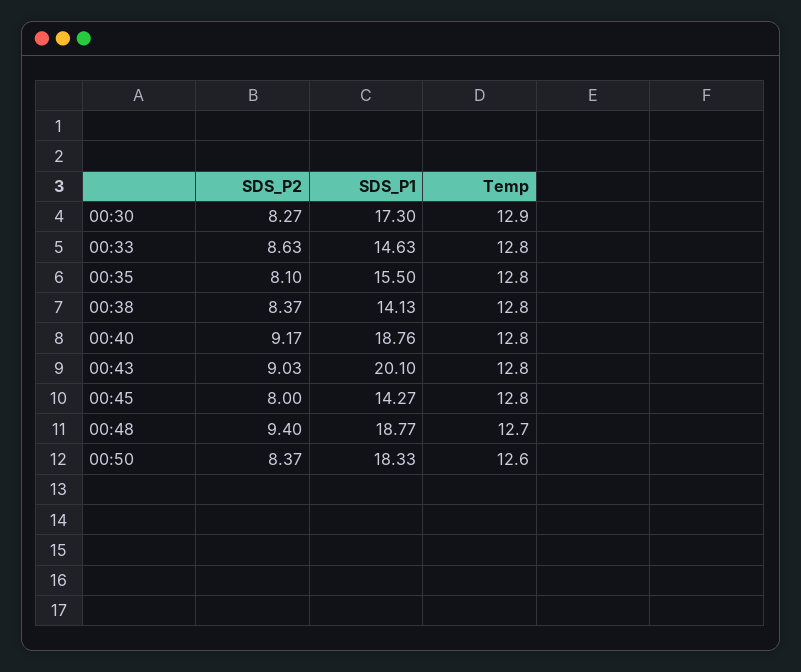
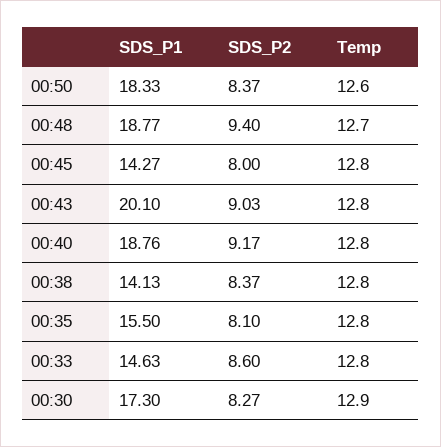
  {
    "SDS_P2": {
      "00:30": 8.27,
-     "00:33": 8.63,
+     "00:33": 8.6,
      "00:35": 8.1,
      "00:38": 8.37,
      "00:40": 9.17,
      "00:43": 9.03,
      "00:45": 8,
      "00:48": 9.4,
      "00:50": 8.37
    },
    "SDS_P1": {
      "00:30": 17.3,
      "00:33": 14.63,
      "00:35": 15.5,
      "00:38": 14.13,
      "00:40": 18.76,
      "00:43": 20.1,
      "00:45": 14.27,
      "00:48": 18.77,
      "00:50": 18.33
    },
    "Temp": {
      "00:30": 12.9,
      "00:33": 12.8,
      "00:35": 12.8,
      "00:38": 12.8,
      "00:40": 12.8,
      "00:43": 12.8,
      "00:45": 12.8,
      "00:48": 12.7,
      "00:50": 12.6
    }
  }

